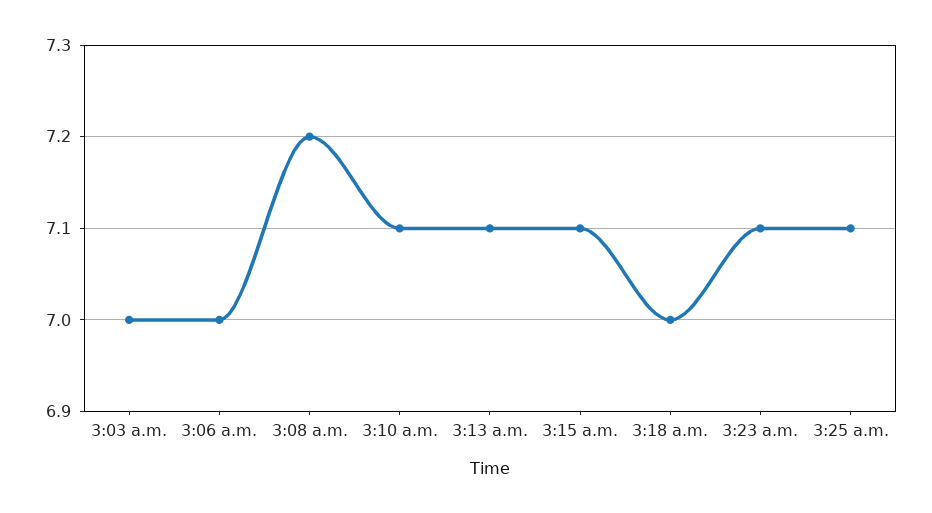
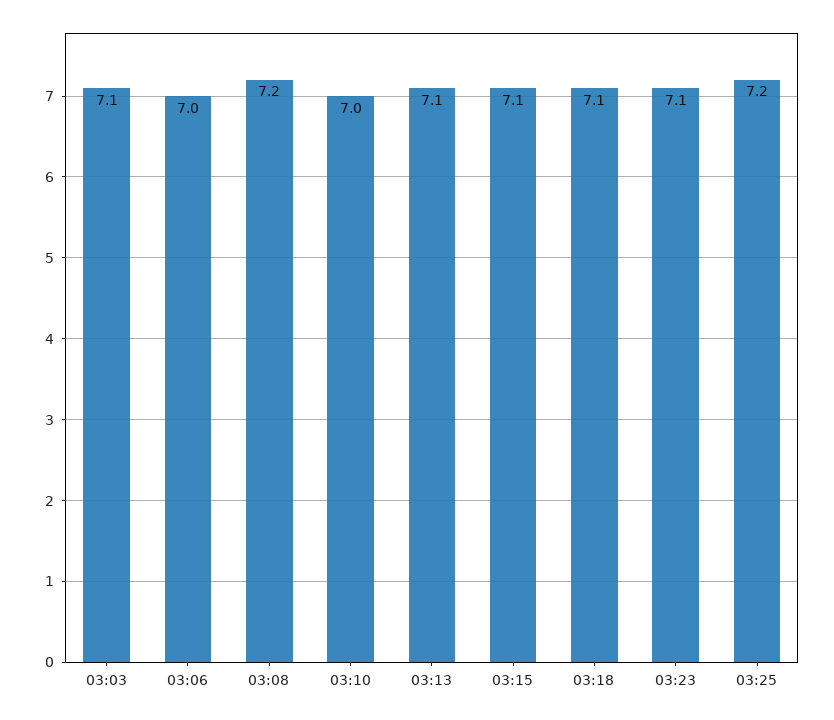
  {
-   "3:03 a.m.": 7,
+   "3:03 a.m.": 7.1,
    "3:06 a.m.": 7,
    "3:08 a.m.": 7.2,
-   "3:10 a.m.": 7.1,
+   "3:10 a.m.": 7,
    "3:13 a.m.": 7.1,
    "3:15 a.m.": 7.1,
-   "3:18 a.m.": 7,
+   "3:18 a.m.": 7.1,
    "3:23 a.m.": 7.1,
-   "3:25 a.m.": 7.1
+   "3:25 a.m.": 7.2
  }

